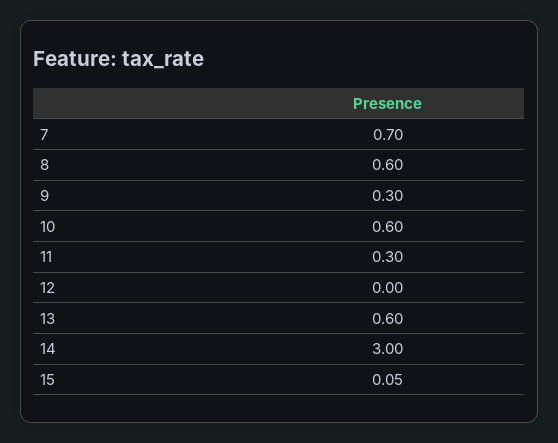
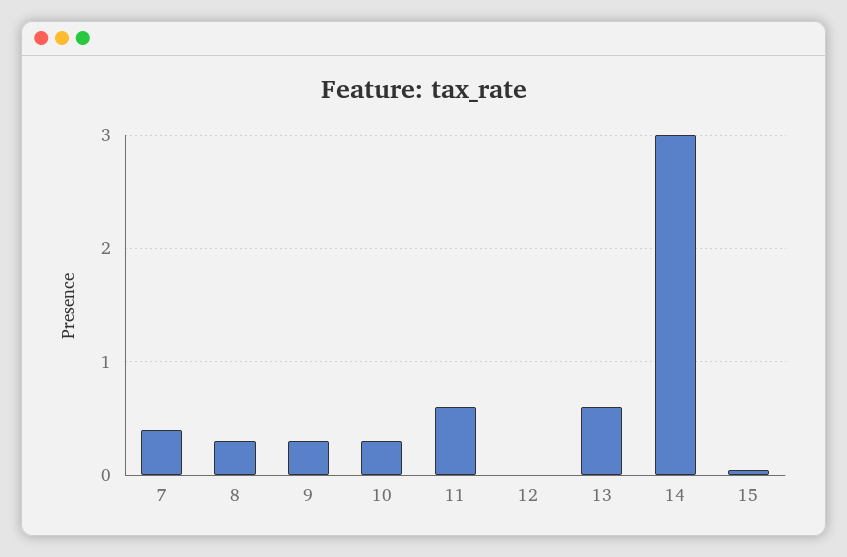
  {
-   "7": 0.7,
+   "7": 0.4,
-   "8": 0.6,
+   "8": 0.3,
    "9": 0.3,
-   "10": 0.6,
+   "10": 0.3,
-   "11": 0.3,
+   "11": 0.6,
    "12": 0,
    "13": 0.6,
    "14": 3,
    "15": 0.05
  }

